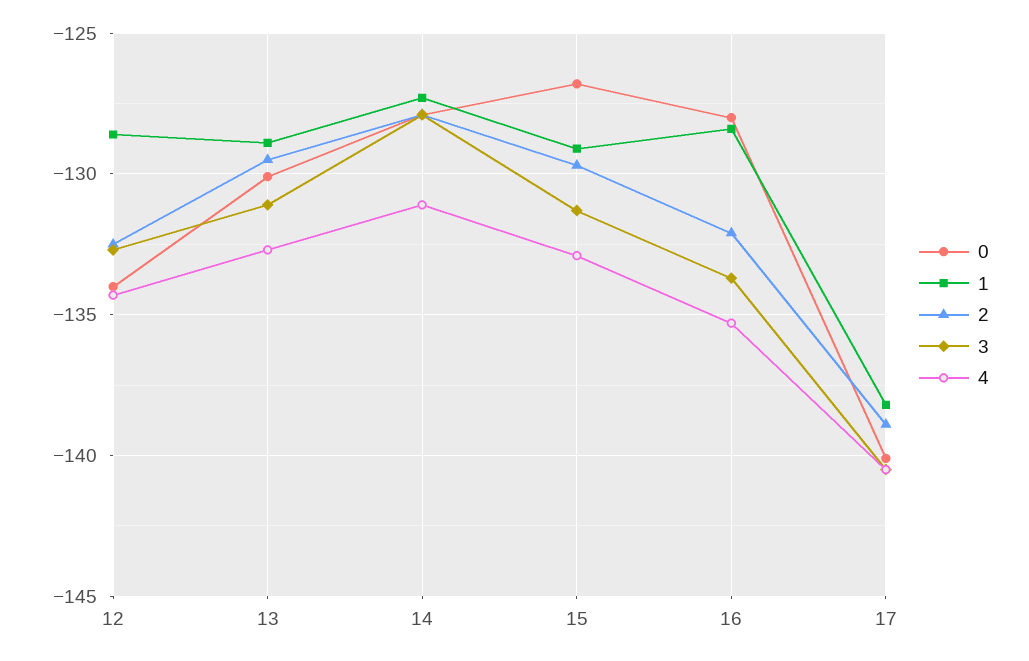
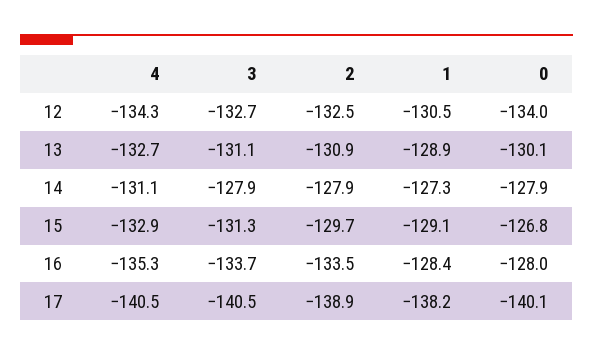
  {
    "0": {
      "12": -134,
      "13": -130.1,
      "14": -127.9,
      "15": -126.8,
      "16": -128,
      "17": -140.1
    },
    "1": {
-     "12": -128.5,
+     "12": -130.5,
      "13": -128.9,
      "14": -127.3,
      "15": -129.1,
      "16": -128.4,
      "17": -138.2
    },
    "2": {
      "12": -132.5,
-     "13": -129.5,
+     "13": -130.9,
      "14": -127.9,
      "15": -129.7,
-     "16": -132,
+     "16": -133.5,
      "17": -138.9
    },
    "3": {
      "12": -132.7,
      "13": -131.1,
      "14": -127.9,
      "15": -131.3,
      "16": -133.7,
      "17": -140.5
    },
    "4": {
      "12": -134.3,
      "13": -132.7,
      "14": -131.1,
      "15": -132.9,
      "16": -135.3,
      "17": -140.5
    }
  }

